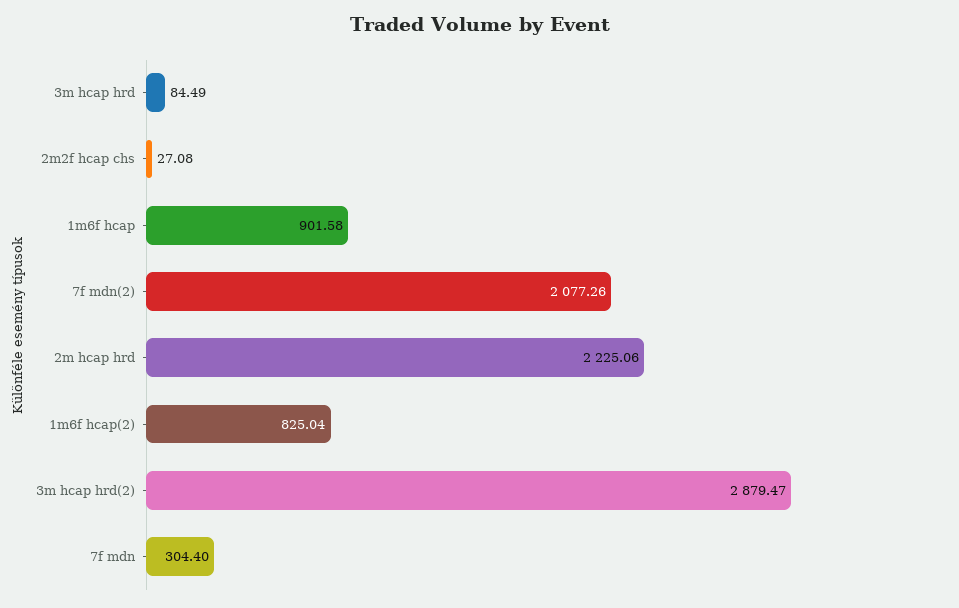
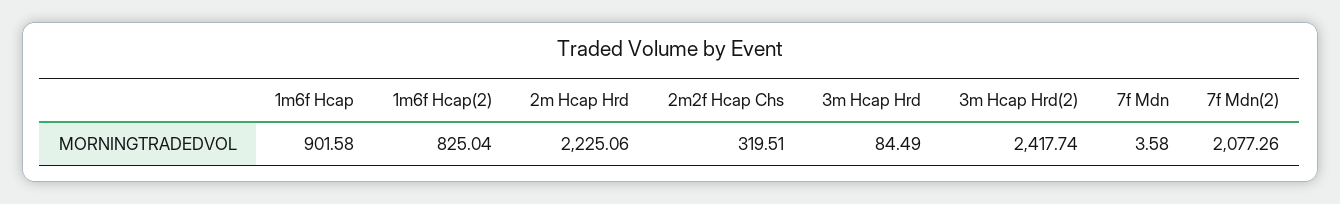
  {
    "3m hcap hrd": 84.49,
-   "2m2f hcap chs": 27.08,
+   "2m2f hcap chs": 319.51,
    "1m6f hcap": 901.58,
    "7f mdn(2)": 2077.26,
    "2m hcap hrd": 2225.06,
    "1m6f hcap(2)": 825.04,
-   "3m hcap hrd(2)": 2879.47,
+   "3m hcap hrd(2)": 2417.74,
-   "7f mdn": 304.4
+   "7f mdn": 3.58
  }

